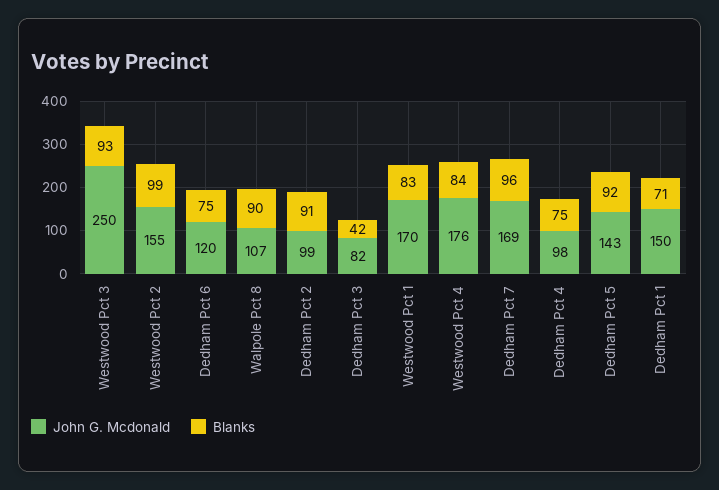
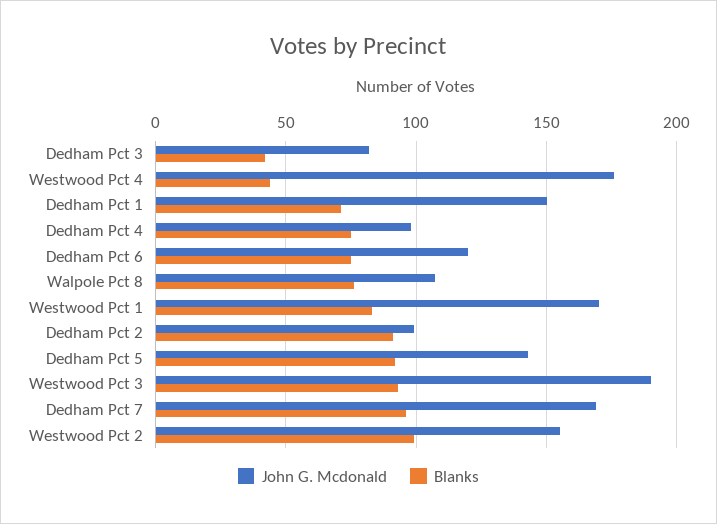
  {
    "John G. Mcdonald": {
-     "Westwood Pct 3": 250,
+     "Westwood Pct 3": 190,
      "Westwood Pct 2": 155,
      "Dedham Pct 6": 120,
      "Walpole Pct 8": 107,
      "Dedham Pct 2": 99,
      "Dedham Pct 3": 82,
      "Westwood Pct 1": 170,
      "Westwood Pct 4": 176,
      "Dedham Pct 7": 169,
      "Dedham Pct 4": 98,
      "Dedham Pct 5": 143,
      "Dedham Pct 1": 150
    },
    "Blanks": {
      "Westwood Pct 3": 93,
      "Westwood Pct 2": 99,
      "Dedham Pct 6": 75,
-     "Walpole Pct 8": 90,
+     "Walpole Pct 8": 75,
      "Dedham Pct 2": 91,
      "Dedham Pct 3": 42,
      "Westwood Pct 1": 83,
-     "Westwood Pct 4": 84,
+     "Westwood Pct 4": 45,
      "Dedham Pct 7": 96,
      "Dedham Pct 4": 75,
      "Dedham Pct 5": 92,
      "Dedham Pct 1": 71
    }
  }

